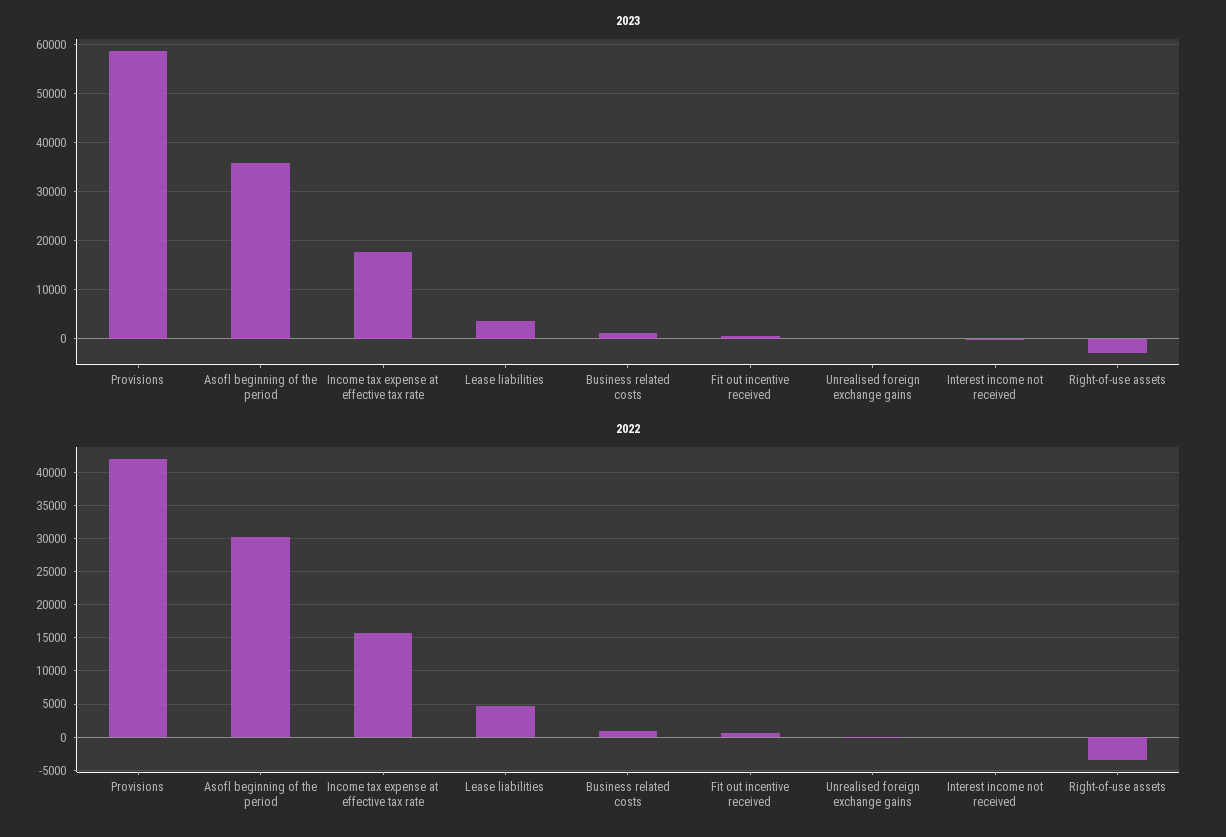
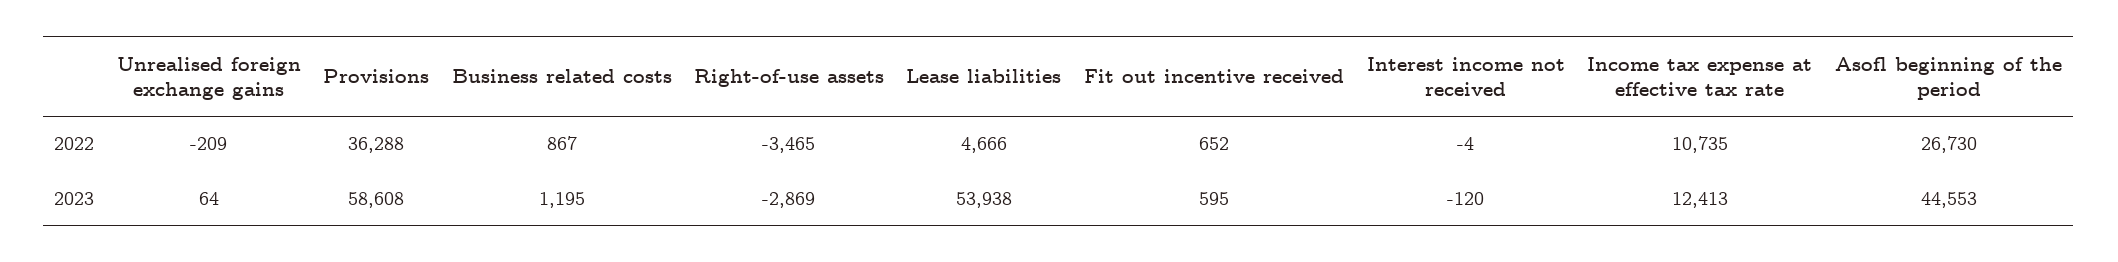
  {
    "2023": {
      "Provisions": 58608,
-     "Asofl beginning of the period": 36000,
+     "Asofl beginning of the period": 44553,
-     "Income tax expense at effective tax rate": 18000,
+     "Income tax expense at effective tax rate": 12413,
-     "Lease liabilities": 4000,
+     "Lease liabilities": 53938,
      "Business related costs": 1195,
      "Fit out incentive received": 595,
      "Unrealised foreign exchange gains": 64,
      "Interest income not received": -120,
      "Right-of-use assets": -2869
    },
    "2022": {
-     "Provisions": 42000,
+     "Provisions": 36288,
-     "Asofl beginning of the period": 30000,
+     "Asofl beginning of the period": 26730,
-     "Income tax expense at effective tax rate": 16000,
+     "Income tax expense at effective tax rate": 10735,
      "Lease liabilities": 4666,
      "Business related costs": 867,
      "Fit out incentive received": 652,
      "Unrealised foreign exchange gains": -209,
      "Interest income not received": -4,
      "Right-of-use assets": -3465
    }
  }

